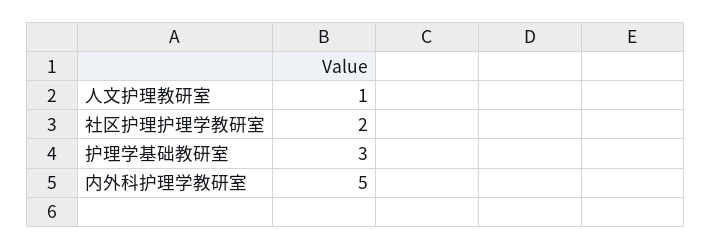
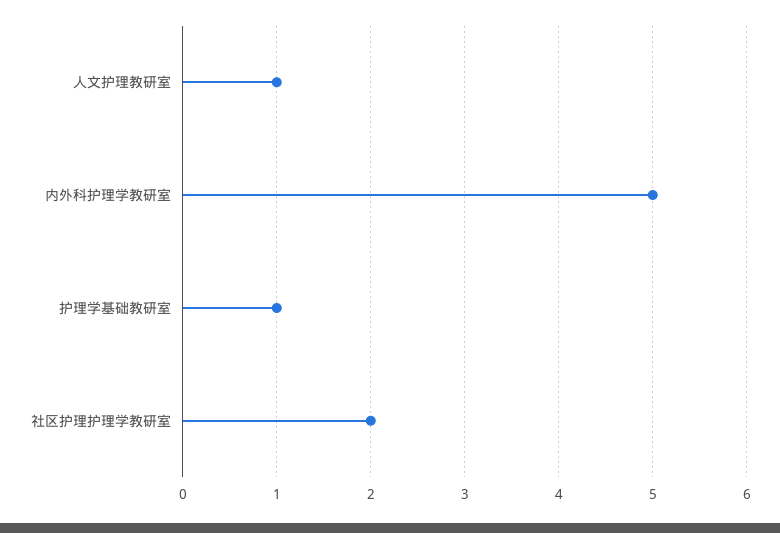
  {
    "人文护理教研室": 1,
    "社区护理护理学教研室": 2,
-   "护理学基础教研室": 3,
+   "护理学基础教研室": 1,
    "内外科护理学教研室": 5
  }

